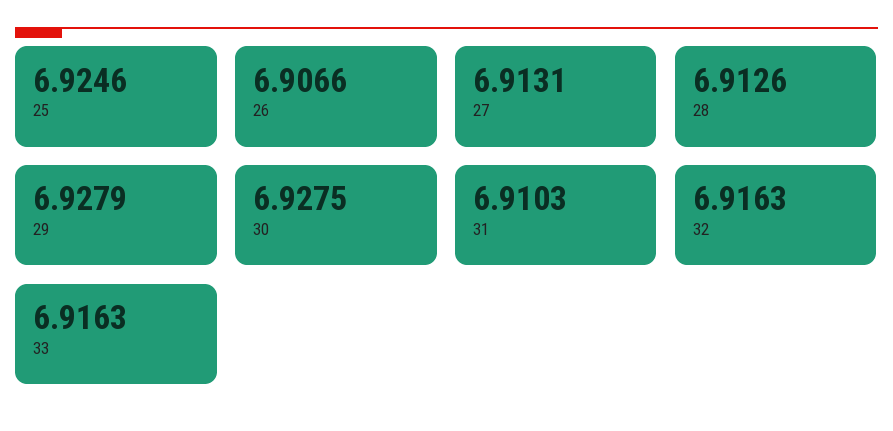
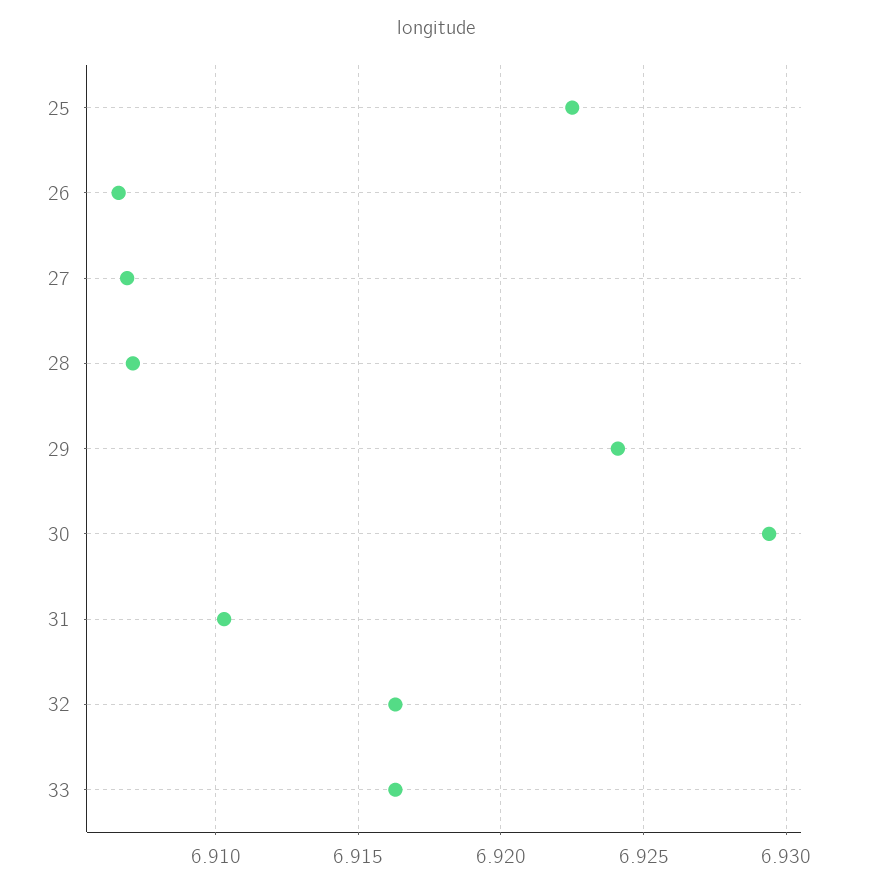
  {
-   "25": 6.9246,
+   "25": 6.9225,
    "26": 6.9066,
-   "27": 6.9131,
+   "27": 6.907,
-   "28": 6.9126,
+   "28": 6.907,
-   "29": 6.9279,
+   "29": 6.924,
-   "30": 6.9275,
+   "30": 6.9295,
    "31": 6.9103,
    "32": 6.9163,
    "33": 6.9163
  }

